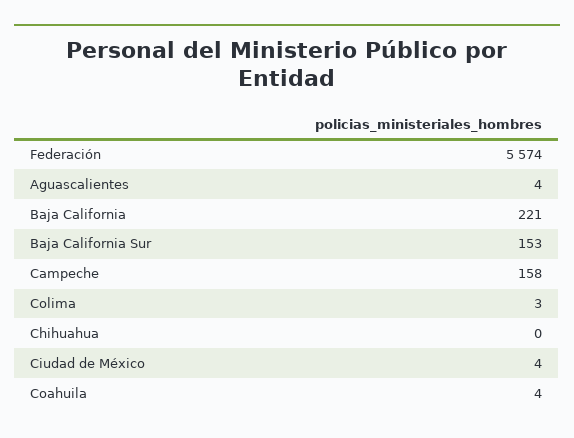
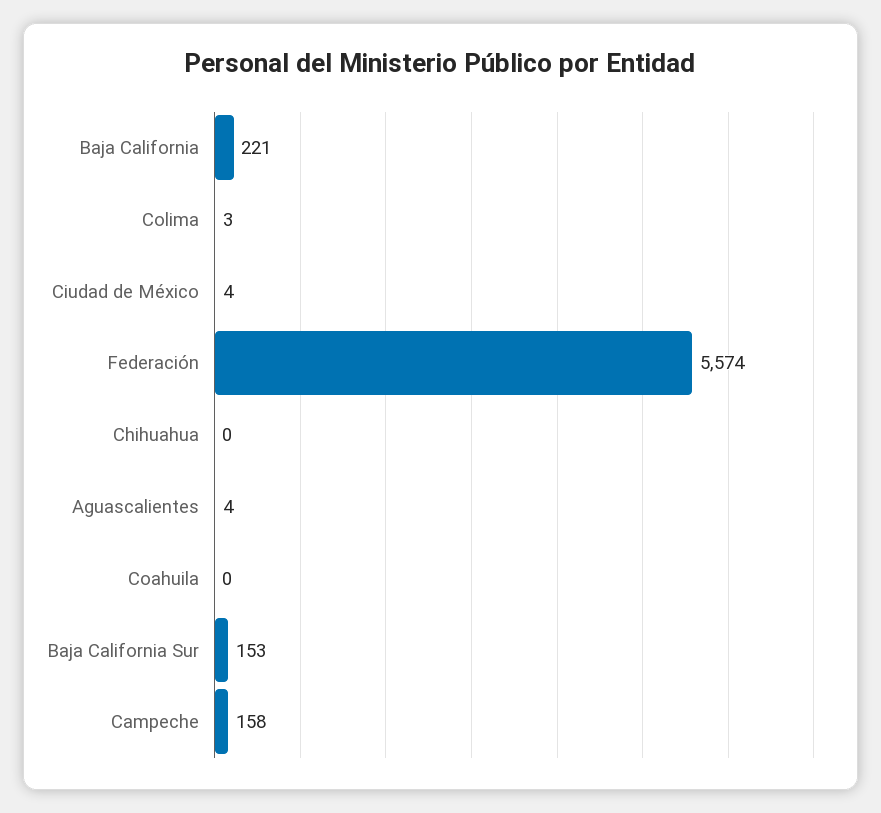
  {
    "Federación": 5574,
    "Aguascalientes": 4,
    "Baja California": 221,
    "Baja California Sur": 153,
    "Campeche": 158,
    "Colima": 3,
    "Chihuahua": 0,
    "Ciudad de México": 4,
-   "Coahuila": 4
+   "Coahuila": 0
  }

